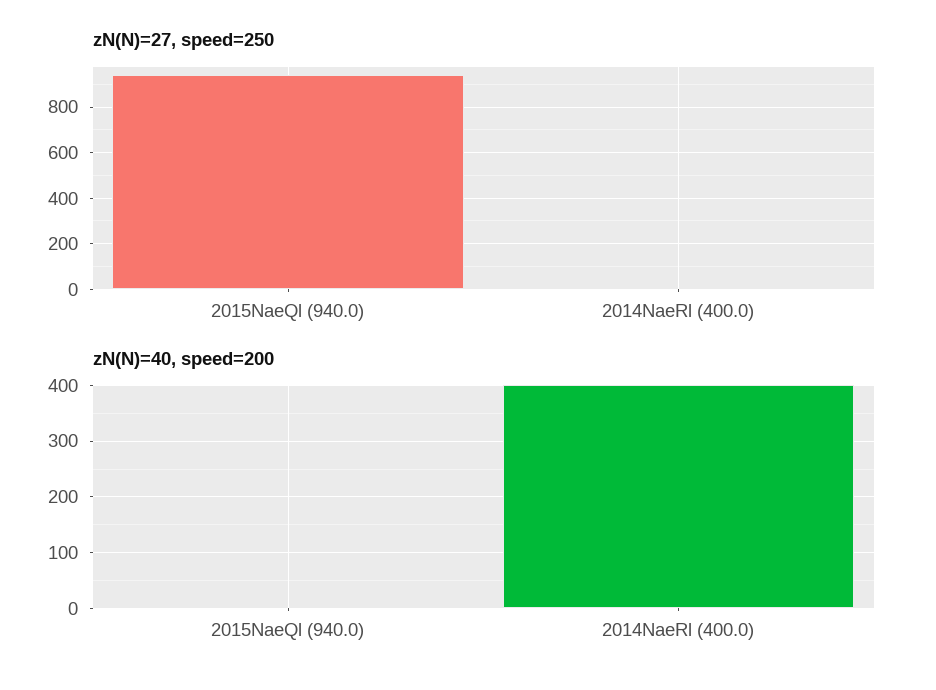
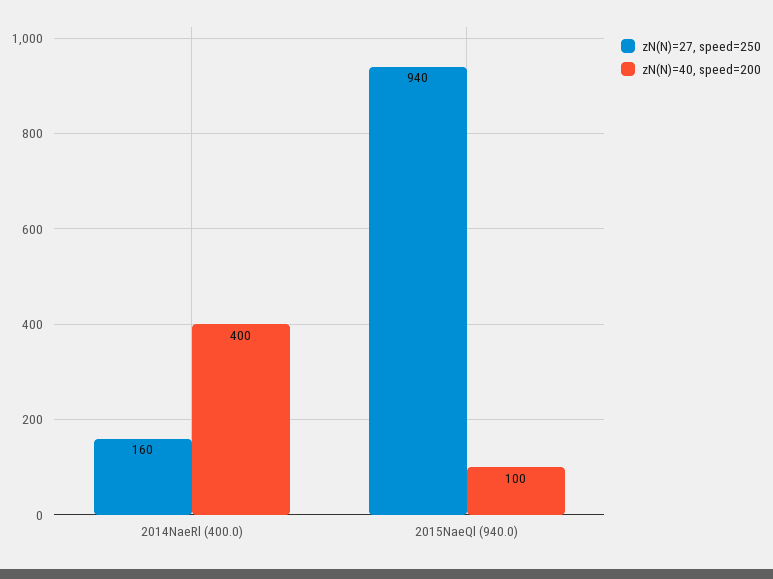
  {
    "zN(N)=27, speed=250": {
      "2015NaeQl (940.0)": 940,
-     "2014NaeRl (400.0)": 0
+     "2014NaeRl (400.0)": 160
    },
    "zN(N)=40, speed=200": {
-     "2015NaeQl (940.0)": 0,
+     "2015NaeQl (940.0)": 100,
      "2014NaeRl (400.0)": 400
    }
  }

